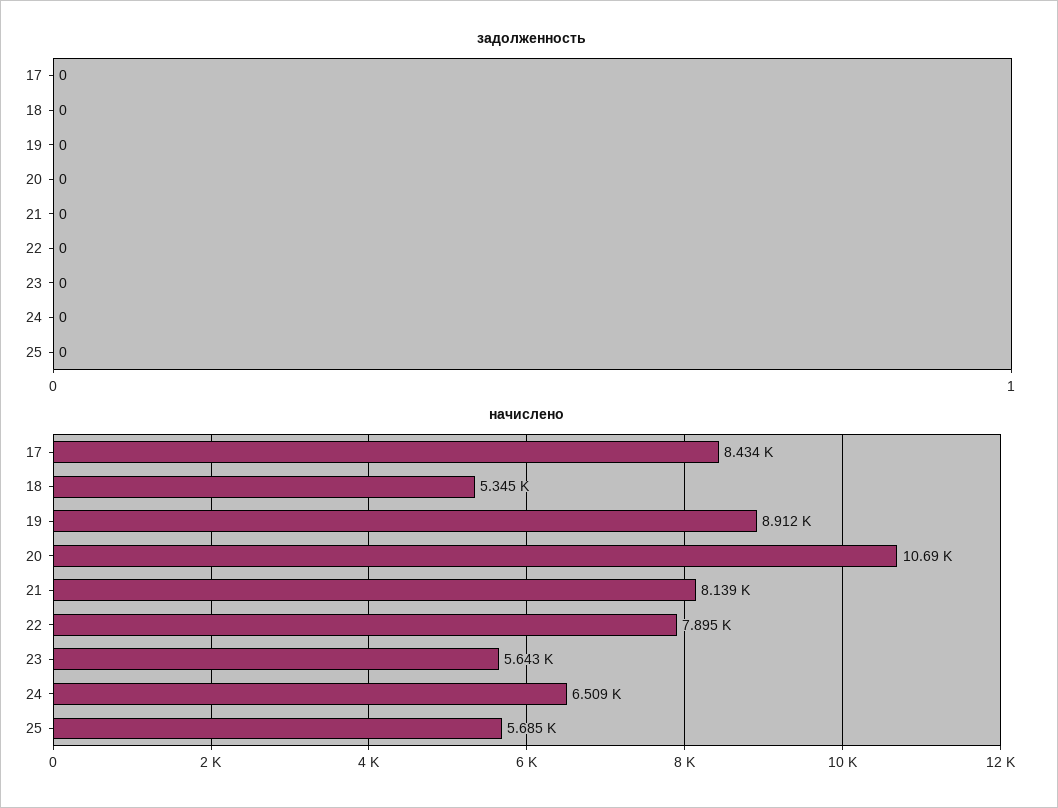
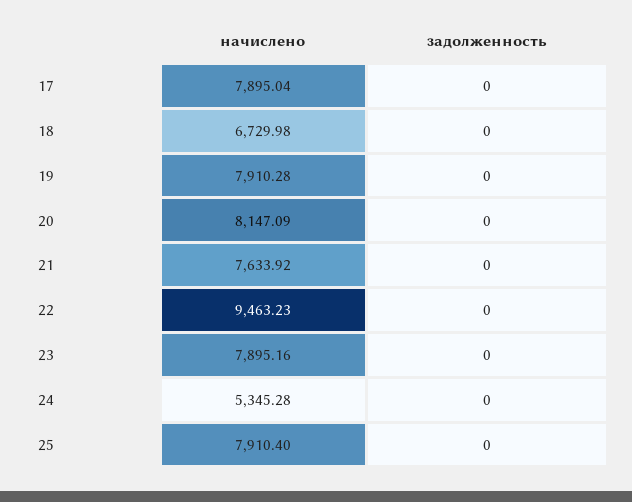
  {
    "задолженность": {
      "17": 0,
      "18": 0,
      "19": 0,
      "20": 0,
      "21": 0,
      "22": 0,
      "23": 0,
      "24": 0,
      "25": 0
    },
    "начислено": {
-     "17": 8434,
+     "17": 7895.04,
-     "18": 5345,
+     "18": 6729.98,
-     "19": 8912,
+     "19": 7910.28,
-     "20": 10690,
+     "20": 8147.09,
-     "21": 8139,
+     "21": 7633.92,
-     "22": 7895,
+     "22": 9463.23,
-     "23": 5643,
+     "23": 7895.16,
-     "24": 6509,
+     "24": 5345.28,
-     "25": 5685
+     "25": 7910.4
    }
  }

